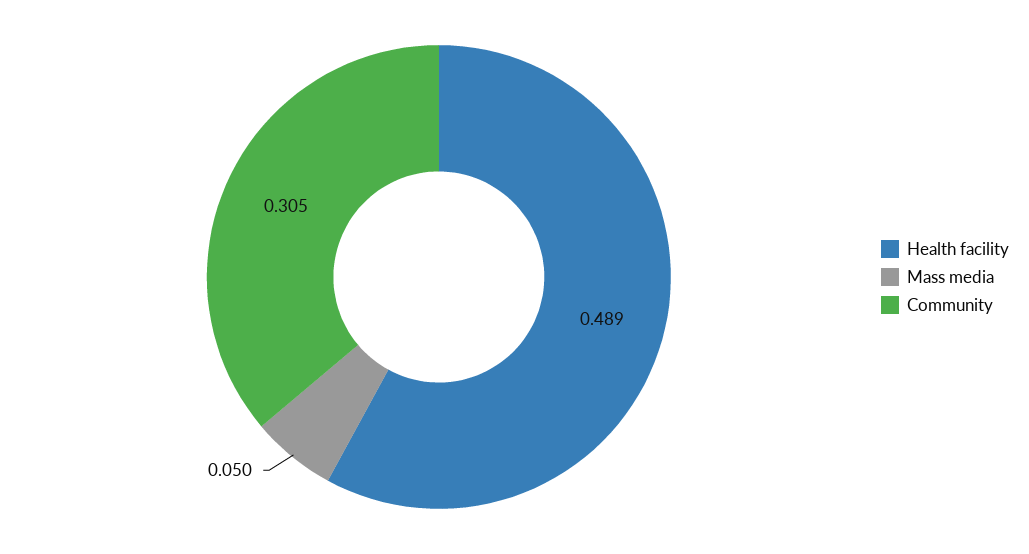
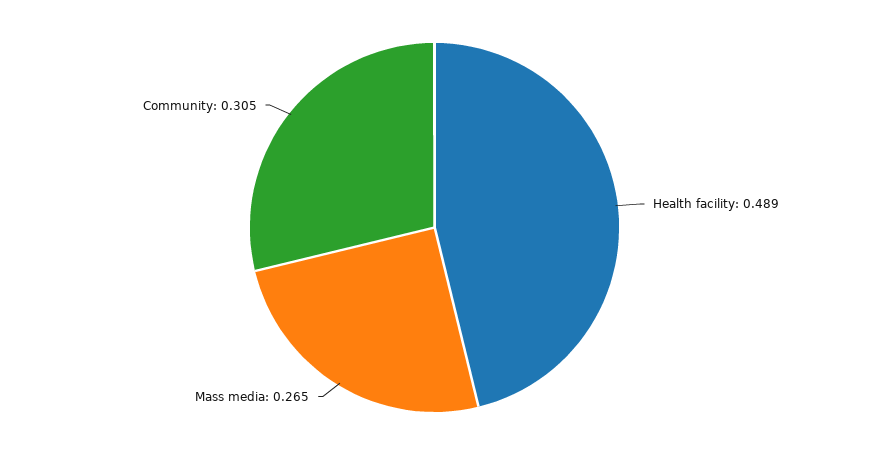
  {
    "Health facility": 0.489,
-   "Mass media": 0.05,
+   "Mass media": 0.265,
    "Community": 0.305
  }

